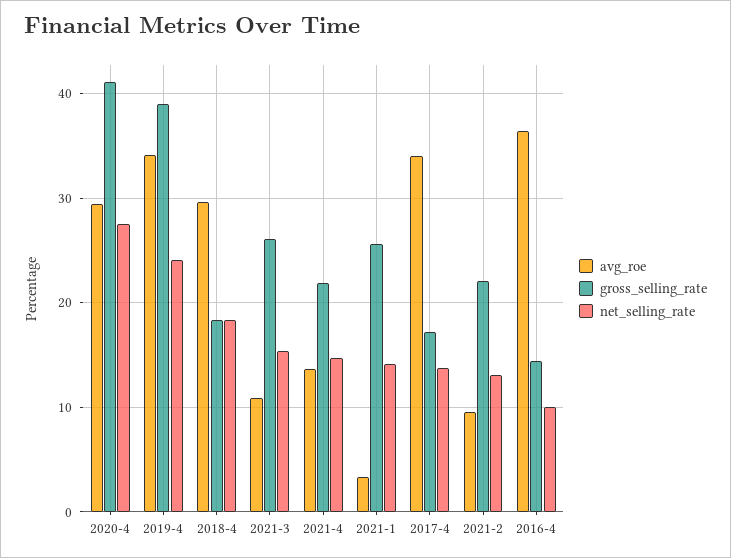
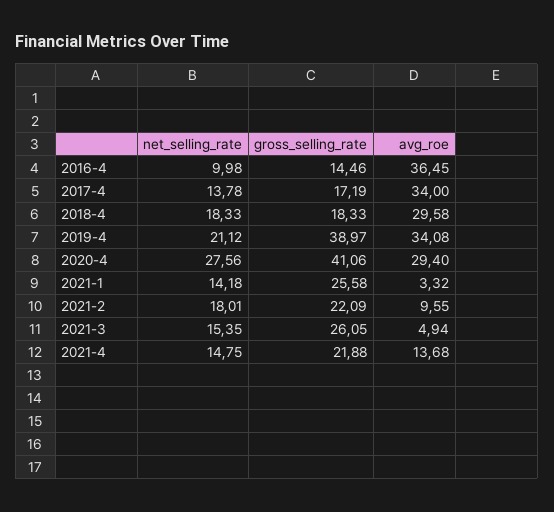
  {
    "avg_roe": {
      "2020-4": 29.4,
      "2019-4": 34.08,
      "2018-4": 29.58,
-     "2021-3": 11,
+     "2021-3": 4.94,
      "2021-4": 13.68,
      "2021-1": 3.32,
      "2017-4": 34,
      "2021-2": 9.55,
      "2016-4": 36.45
    },
    "gross_selling_rate": {
      "2020-4": 41.06,
      "2019-4": 38.97,
      "2018-4": 18.33,
      "2021-3": 26.05,
      "2021-4": 21.88,
      "2021-1": 25.58,
      "2017-4": 17.19,
      "2021-2": 22.09,
      "2016-4": 14.46
    },
    "net_selling_rate": {
      "2020-4": 27.56,
-     "2019-4": 24,
+     "2019-4": 21.12,
      "2018-4": 18.33,
      "2021-3": 15.35,
      "2021-4": 14.75,
      "2021-1": 14.18,
      "2017-4": 13.78,
-     "2021-2": 13,
+     "2021-2": 18.01,
      "2016-4": 9.98
    }
  }

